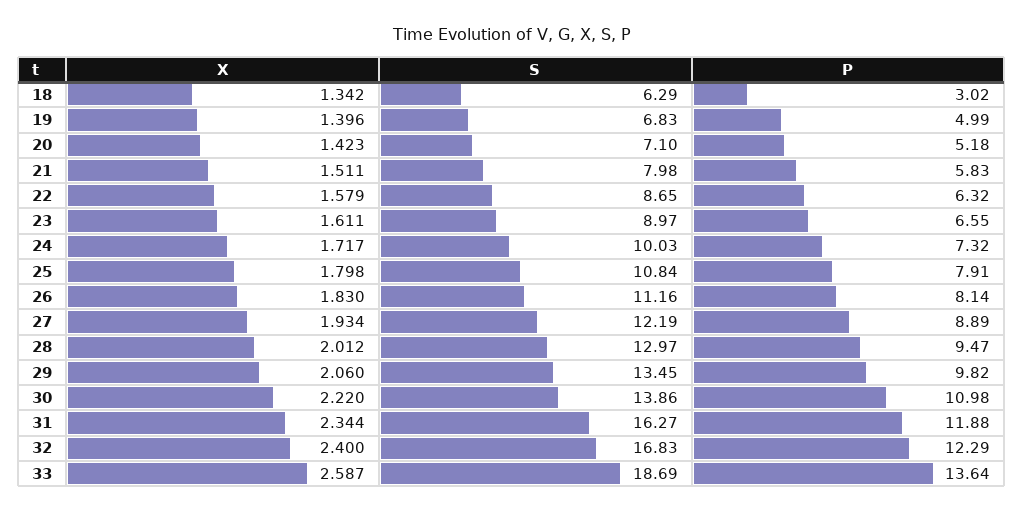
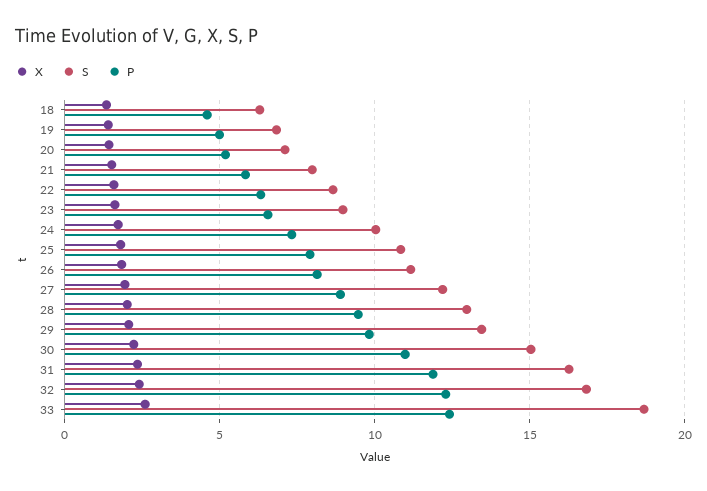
  {
    "X": {
      "18": 1.342,
      "19": 1.396,
      "20": 1.423,
      "21": 1.511,
      "22": 1.579,
      "23": 1.611,
      "24": 1.717,
      "25": 1.798,
      "26": 1.83,
      "27": 1.934,
      "28": 2.012,
      "29": 2.06,
      "30": 2.22,
      "31": 2.344,
      "32": 2.4,
      "33": 2.587
    },
    "S": {
      "18": 6.29,
      "19": 6.83,
      "20": 7.1,
      "21": 7.98,
      "22": 8.65,
      "23": 8.97,
      "24": 10.03,
      "25": 10.84,
      "26": 11.16,
      "27": 12.19,
      "28": 12.97,
      "29": 13.45,
-     "30": 13.86,
+     "30": 15,
      "31": 16.27,
      "32": 16.83,
      "33": 18.69
    },
    "P": {
-     "18": 3.02,
+     "18": 4.5,
      "19": 4.99,
      "20": 5.18,
      "21": 5.83,
      "22": 6.32,
      "23": 6.55,
      "24": 7.32,
      "25": 7.91,
      "26": 8.14,
      "27": 8.89,
      "28": 9.47,
      "29": 9.82,
      "30": 10.98,
      "31": 11.88,
      "32": 12.29,
-     "33": 13.64
+     "33": 12.5
    }
  }

